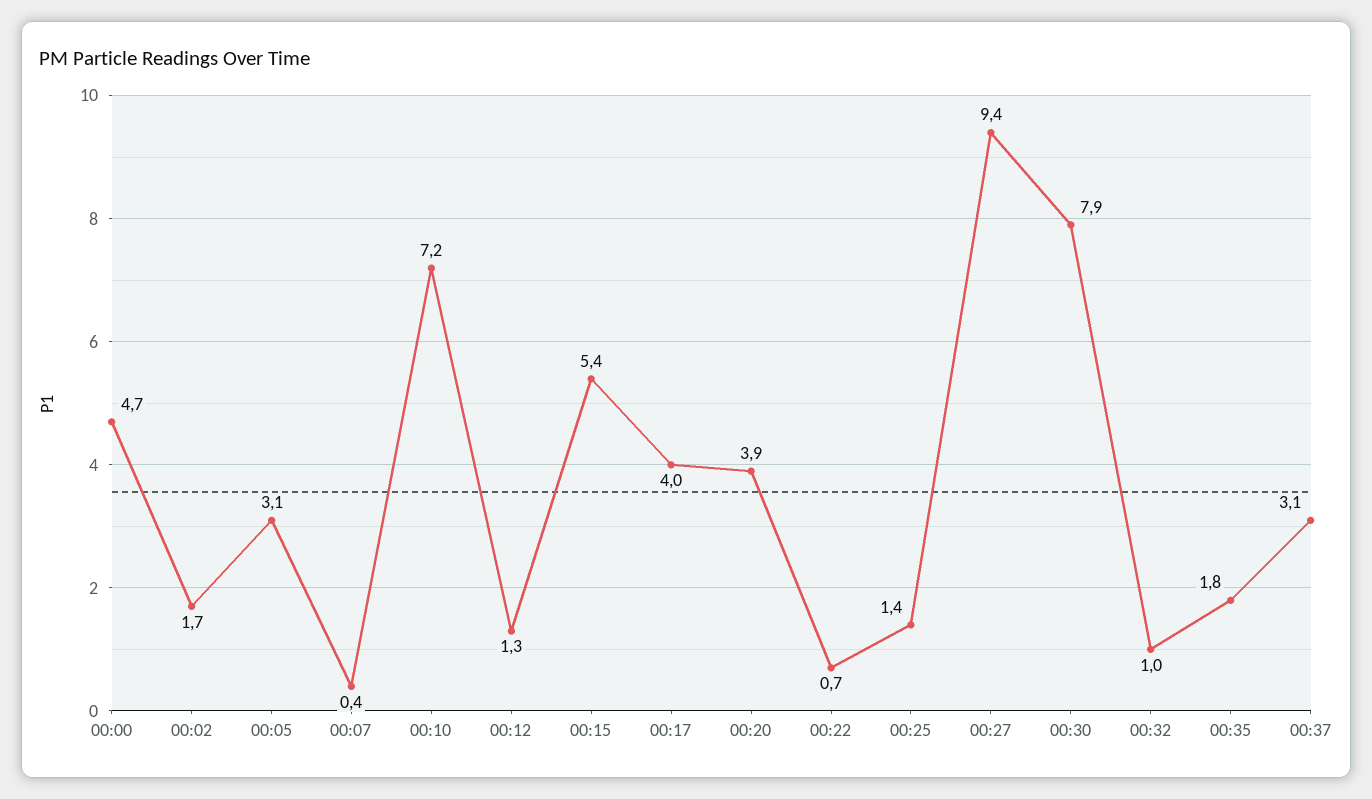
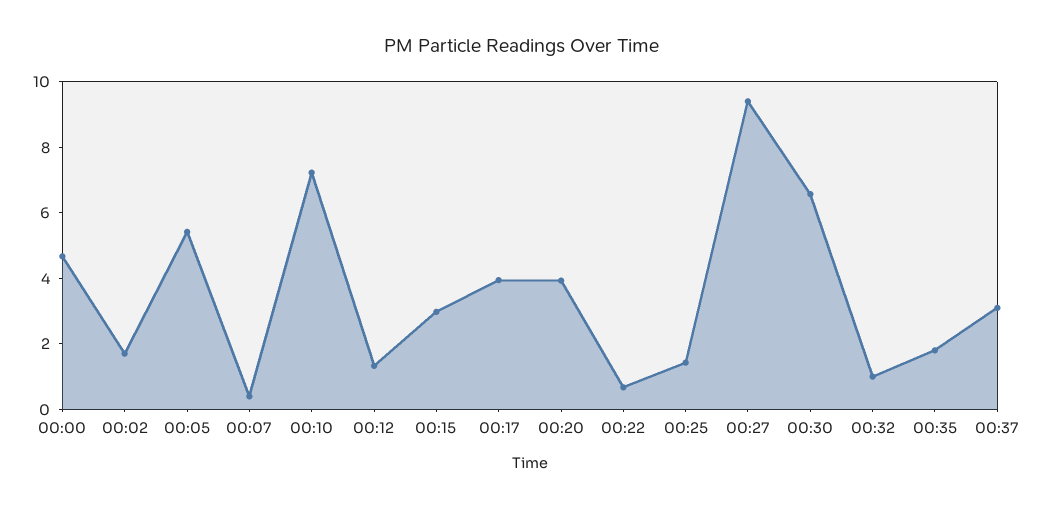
  {
    "00:00": 4.7,
    "00:02": 1.7,
-   "00:05": 3.1,
+   "00:05": 5.5,
    "00:07": 0.4,
    "00:10": 7.2,
    "00:12": 1.3,
-   "00:15": 5.4,
+   "00:15": 3,
    "00:17": 4,
    "00:20": 3.9,
    "00:22": 0.7,
    "00:25": 1.4,
    "00:27": 9.4,
-   "00:30": 7.9,
+   "00:30": 6.5,
    "00:32": 1,
    "00:35": 1.8,
    "00:37": 3.1
  }

